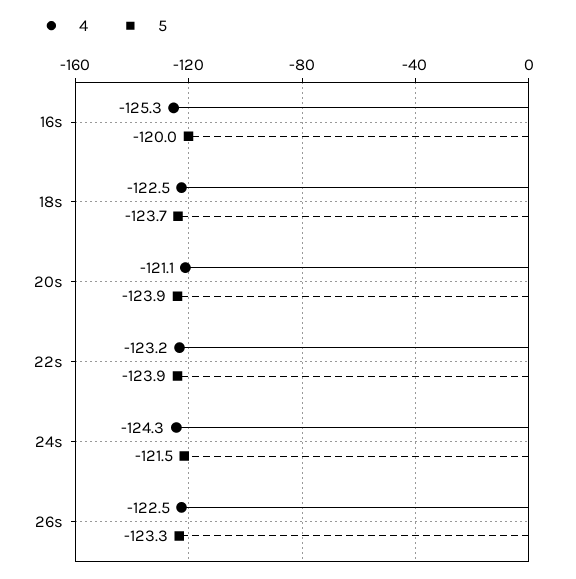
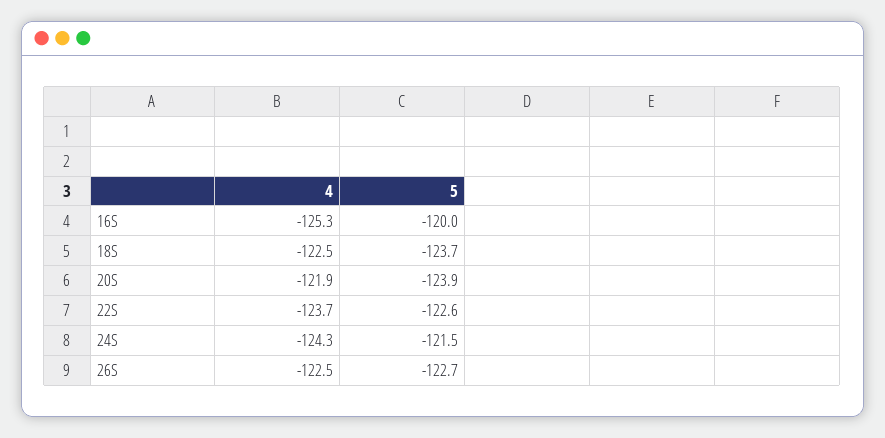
  {
    "4": {
      "16s": -125.3,
      "18s": -122.5,
-     "20s": -121.1,
+     "20s": -121.9,
-     "22s": -123.2,
+     "22s": -123.7,
      "24s": -124.3,
      "26s": -122.5
    },
    "5": {
      "16s": -120,
      "18s": -123.7,
      "20s": -123.9,
-     "22s": -123.9,
+     "22s": -122.6,
      "24s": -121.5,
-     "26s": -123.3
+     "26s": -122.7
    }
  }

